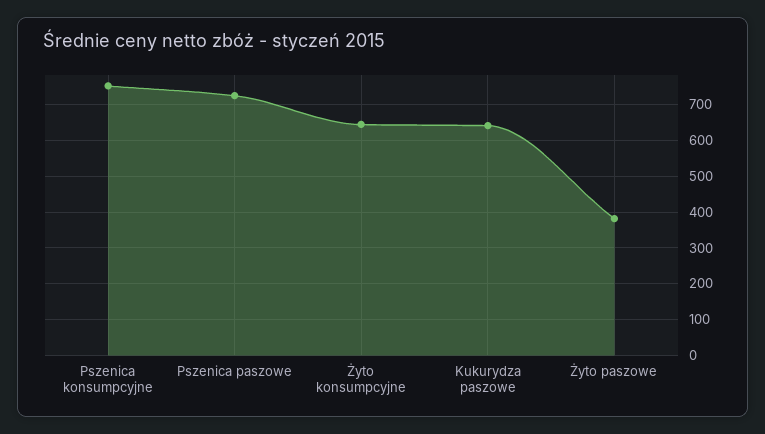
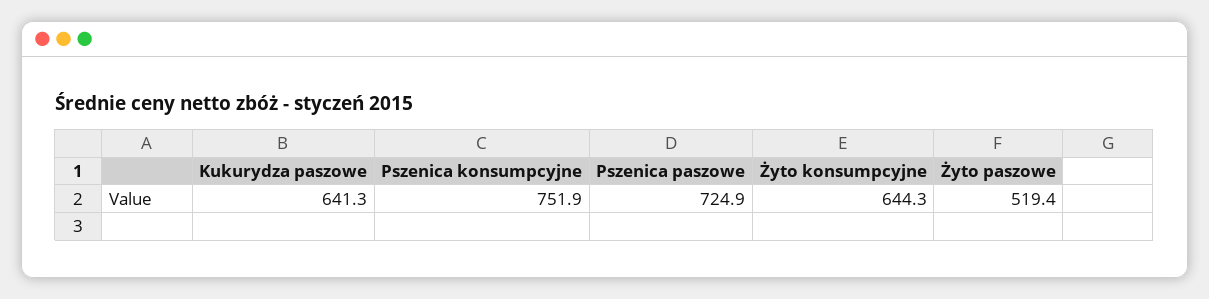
  {
    "Pszenica konsumpcyjne": 751.9,
    "Pszenica paszowe": 724.9,
    "Żyto konsumpcyjne": 644.3,
    "Kukurydza paszowe": 641.3,
-   "Żyto paszowe": 380
+   "Żyto paszowe": 519.4
  }

